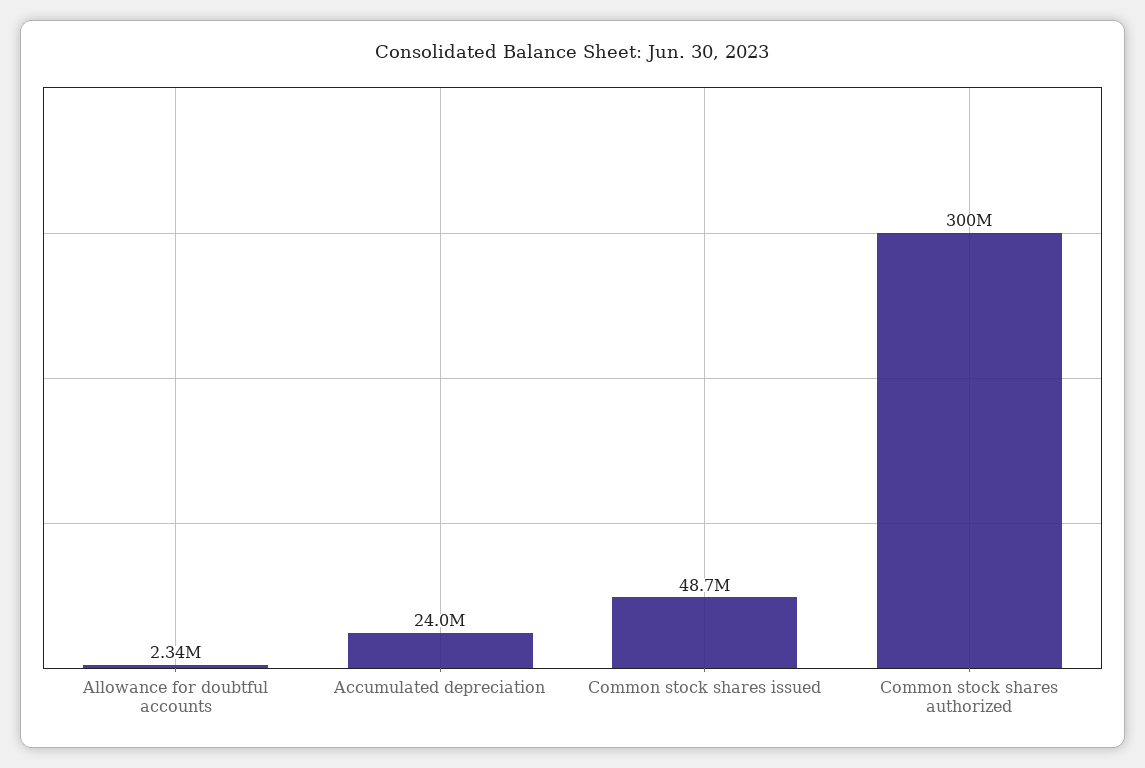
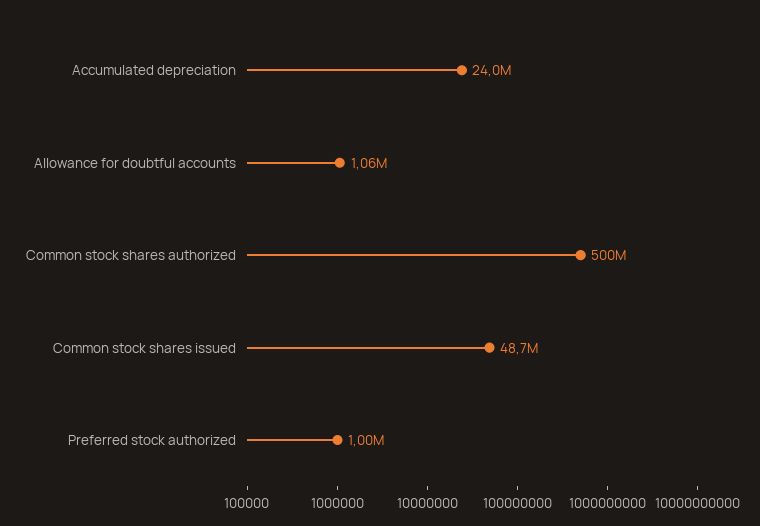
  {
-   "Allowance for doubtful accounts": 2340000,
+   "Allowance for doubtful accounts": 1060000,
    "Accumulated depreciation": 24000000,
    "Common stock shares issued": 48700000,
-   "Common stock shares authorized": 300000000
+   "Common stock shares authorized": 500000000,
+   "Preferred stock authorized": 1000000
  }

